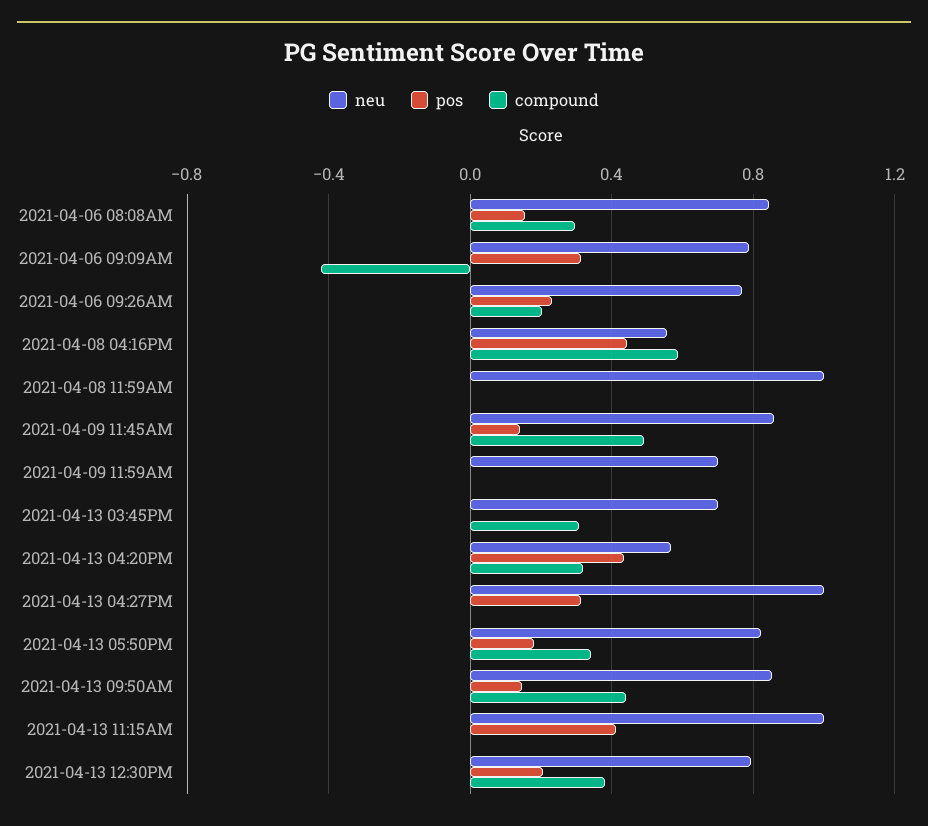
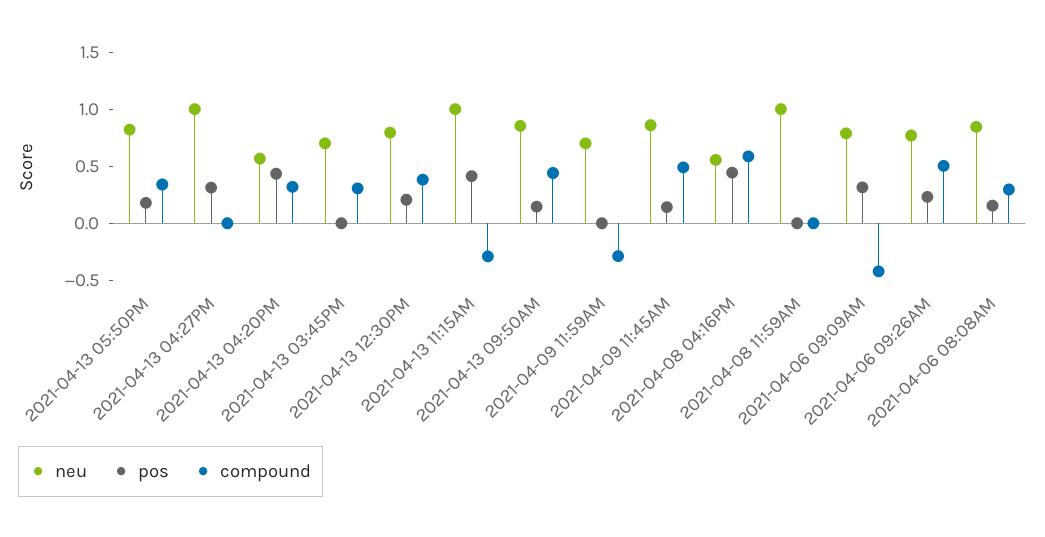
  {
    "neu": {
      "2021-04-06 08:08AM": 0.85,
      "2021-04-06 09:09AM": 0.8,
      "2021-04-06 09:26AM": 0.75,
      "2021-04-08 04:16PM": 0.55,
      "2021-04-08 11:59AM": 1,
      "2021-04-09 11:45AM": 0.85,
      "2021-04-09 11:59AM": 0.7,
      "2021-04-13 03:45PM": 0.7,
      "2021-04-13 04:20PM": 0.55,
      "2021-04-13 04:27PM": 1,
      "2021-04-13 05:50PM": 0.8,
      "2021-04-13 09:50AM": 0.85,
      "2021-04-13 11:15AM": 1,
      "2021-04-13 12:30PM": 0.8
    },
    "pos": {
      "2021-04-06 08:08AM": 0.15,
      "2021-04-06 09:09AM": 0.3,
      "2021-04-06 09:26AM": 0.25,
      "2021-04-08 04:16PM": 0.45,
      "2021-04-08 11:59AM": 0,
      "2021-04-09 11:45AM": 0.15,
      "2021-04-09 11:59AM": 0,
      "2021-04-13 03:45PM": 0,
      "2021-04-13 04:20PM": 0.45,
      "2021-04-13 04:27PM": 0.3,
      "2021-04-13 05:50PM": 0.2,
      "2021-04-13 09:50AM": 0.15,
      "2021-04-13 11:15AM": 0.4,
      "2021-04-13 12:30PM": 0.2
    },
    "compound": {
      "2021-04-06 08:08AM": 0.3,
      "2021-04-06 09:09AM": -0.4,
-     "2021-04-06 09:26AM": 0.2,
+     "2021-04-06 09:26AM": 0.5,
      "2021-04-08 04:16PM": 0.6,
      "2021-04-08 11:59AM": 0,
      "2021-04-09 11:45AM": 0.5,
-     "2021-04-09 11:59AM": 0,
+     "2021-04-09 11:59AM": -0.3,
      "2021-04-13 03:45PM": 0.3,
      "2021-04-13 04:20PM": 0.3,
      "2021-04-13 04:27PM": 0,
      "2021-04-13 05:50PM": 0.35,
      "2021-04-13 09:50AM": 0.45,
-     "2021-04-13 11:15AM": 0,
+     "2021-04-13 11:15AM": -0.3,
      "2021-04-13 12:30PM": 0.4
    }
  }

